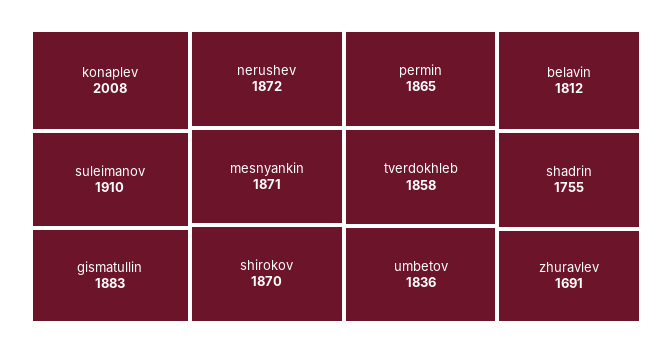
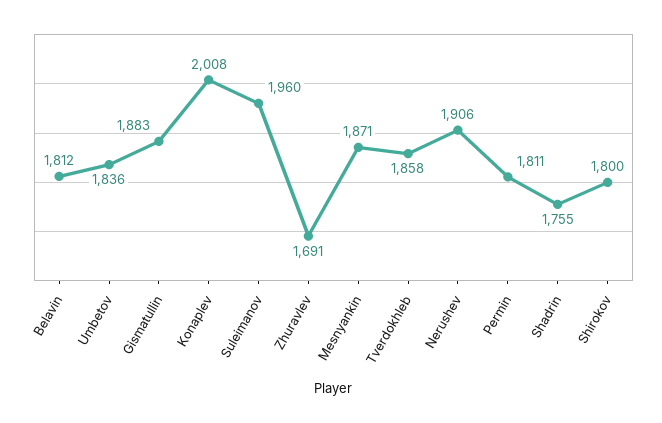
  {
    "konaplev": 2008,
-   "suleimanov": 1910,
+   "suleimanov": 1960,
    "gismatullin": 1883,
-   "nerushev": 1872,
+   "nerushev": 1906,
    "mesnyankin": 1871,
-   "shirokov": 1870,
+   "shirokov": 1800,
-   "permin": 1865,
+   "permin": 1811,
    "tverdokhleb": 1858,
    "umbetov": 1836,
    "belavin": 1812,
    "shadrin": 1755,
    "zhuravlev": 1691
  }

